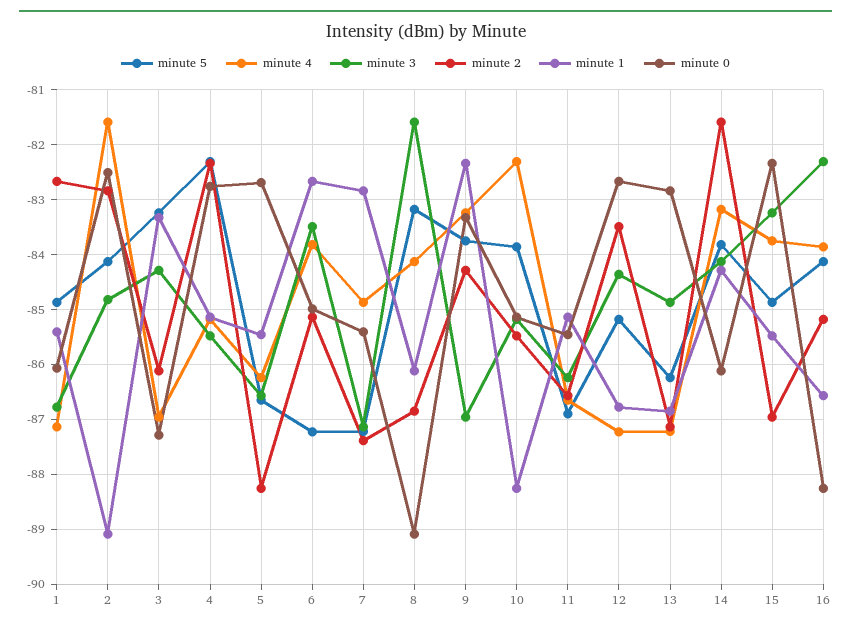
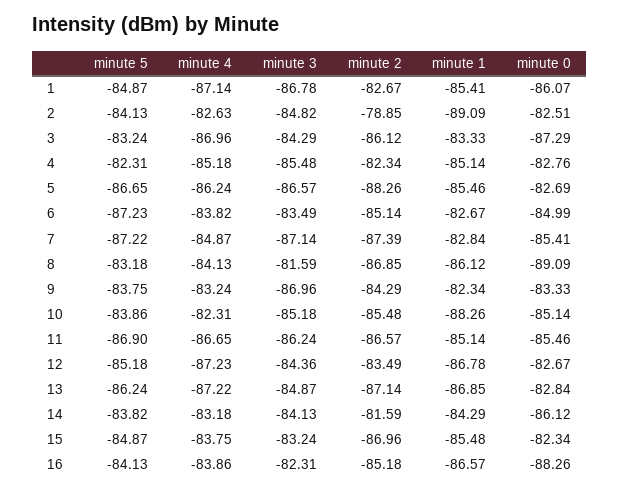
  {
    "minute 5": {
      "1": -84.87,
      "2": -84.13,
      "3": -83.24,
      "4": -82.31,
      "5": -86.65,
      "6": -87.23,
      "7": -87.22,
      "8": -83.18,
      "9": -83.75,
      "10": -83.86,
      "11": -86.9,
      "12": -85.18,
      "13": -86.24,
      "14": -83.82,
      "15": -84.87,
      "16": -84.13
    },
    "minute 4": {
      "1": -87.14,
-     "2": -81.6,
+     "2": -82.63,
      "3": -86.96,
      "4": -85.18,
      "5": -86.24,
      "6": -83.82,
      "7": -84.87,
      "8": -84.13,
      "9": -83.24,
      "10": -82.31,
      "11": -86.65,
      "12": -87.23,
      "13": -87.22,
      "14": -83.18,
      "15": -83.75,
      "16": -83.86
    },
    "minute 3": {
      "1": -86.78,
      "2": -84.82,
      "3": -84.29,
      "4": -85.48,
      "5": -86.57,
      "6": -83.49,
      "7": -87.14,
      "8": -81.59,
      "9": -86.96,
      "10": -85.18,
      "11": -86.24,
      "12": -84.36,
      "13": -84.87,
      "14": -84.13,
      "15": -83.24,
      "16": -82.31
    },
    "minute 2": {
      "1": -82.67,
-     "2": -82.8,
+     "2": -78.85,
      "3": -86.12,
      "4": -82.34,
      "5": -88.26,
      "6": -85.14,
      "7": -87.39,
      "8": -86.85,
      "9": -84.29,
      "10": -85.48,
      "11": -86.57,
      "12": -83.49,
      "13": -87.14,
      "14": -81.59,
      "15": -86.96,
      "16": -85.18
    },
    "minute 1": {
      "1": -85.41,
      "2": -89.09,
      "3": -83.33,
      "4": -85.14,
      "5": -85.46,
      "6": -82.67,
      "7": -82.84,
      "8": -86.12,
      "9": -82.34,
      "10": -88.26,
      "11": -85.14,
      "12": -86.78,
      "13": -86.85,
      "14": -84.29,
      "15": -85.48,
      "16": -86.57
    },
    "minute 0": {
      "1": -86.07,
      "2": -82.51,
      "3": -87.29,
      "4": -82.76,
      "5": -82.69,
      "6": -84.99,
      "7": -85.41,
      "8": -89.09,
      "9": -83.33,
      "10": -85.14,
      "11": -85.46,
      "12": -82.67,
      "13": -82.84,
      "14": -86.12,
      "15": -82.34,
      "16": -88.26
    }
  }

